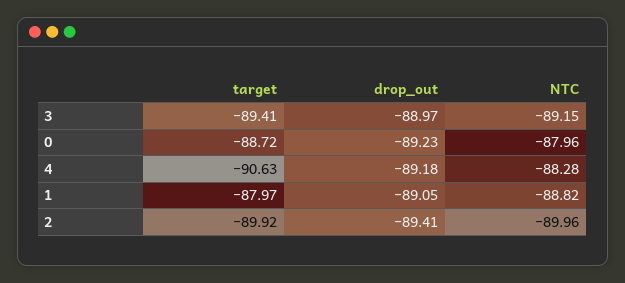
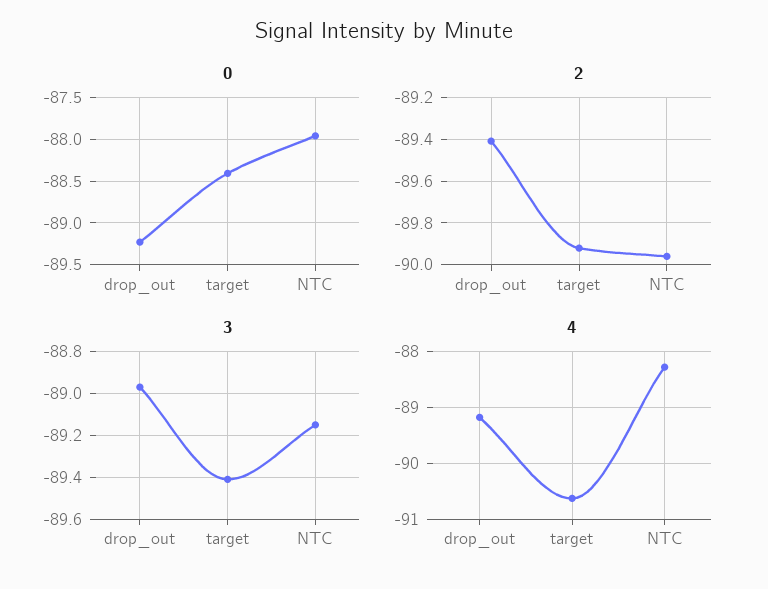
  {
    "3": {
      "target": -89.41,
      "drop_out": -88.97,
      "NTC": -89.15
    },
    "0": {
-     "target": -88.72,
+     "target": -88.4,
      "drop_out": -89.23,
      "NTC": -87.96
    },
    "4": {
      "target": -90.63,
      "drop_out": -89.18,
      "NTC": -88.28
    },
-   "1": {
-     "target": -87.97,
-     "drop_out": -89.05,
-     "NTC": -88.82
-   },
    "2": {
      "target": -89.92,
      "drop_out": -89.41,
      "NTC": -89.96
    }
  }

